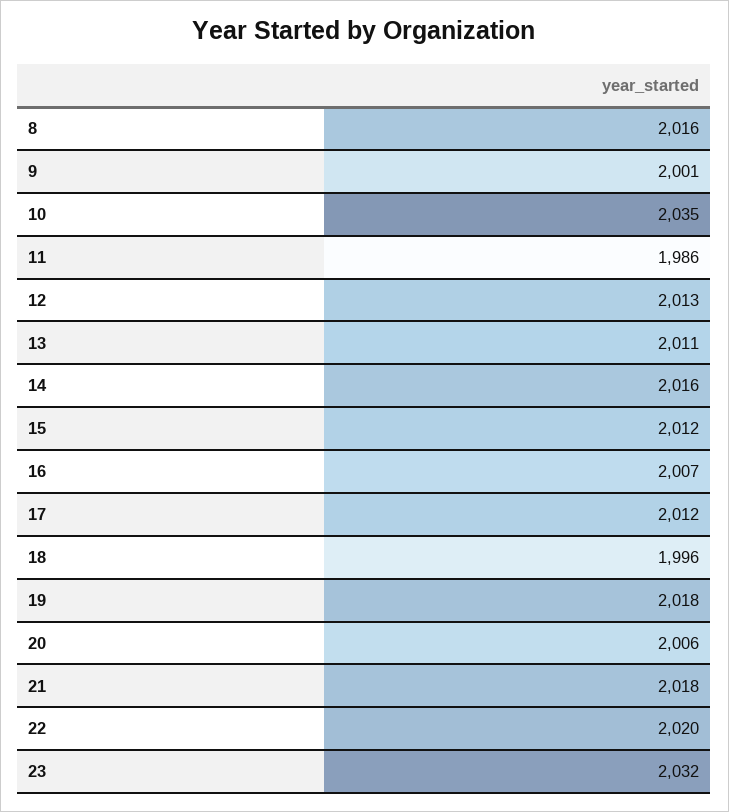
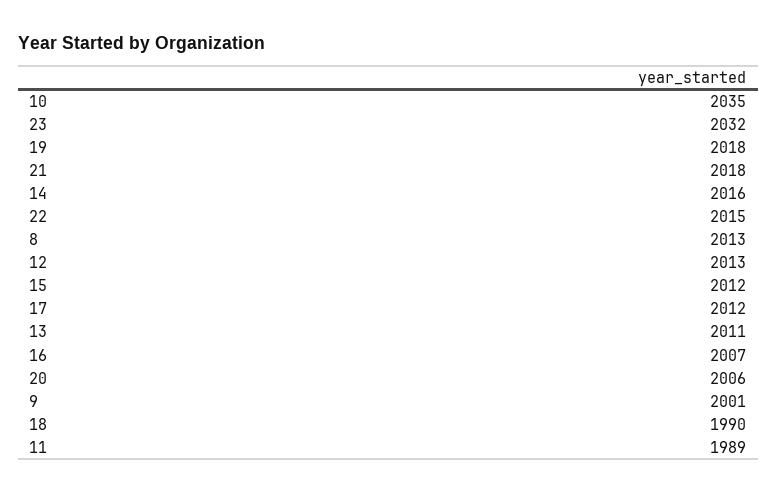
  {
-   "8": 2016,
+   "8": 2013,
    "9": 2001,
    "10": 2035,
-   "11": 1986,
+   "11": 1989,
    "12": 2013,
    "13": 2011,
    "14": 2016,
    "15": 2012,
    "16": 2007,
    "17": 2012,
-   "18": 1996,
+   "18": 1990,
    "19": 2018,
    "20": 2006,
    "21": 2018,
-   "22": 2020,
+   "22": 2015,
    "23": 2032
  }

